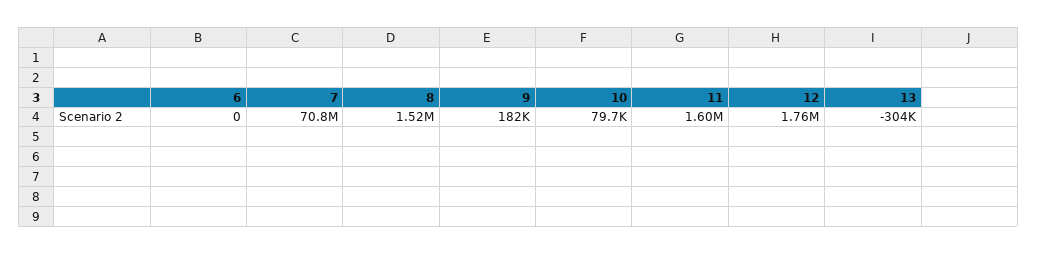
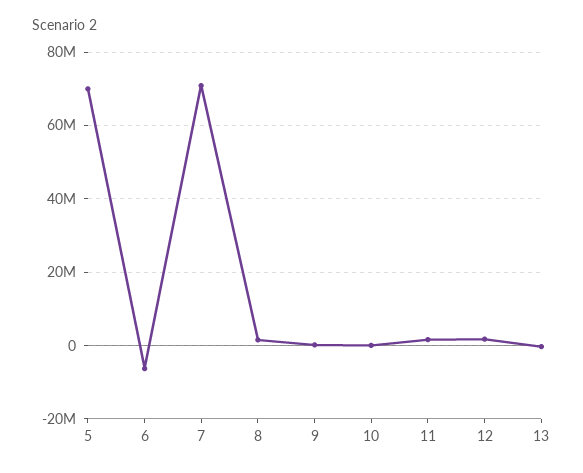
  {
-   "6": 0,
+   "6": -6000000,
    "7": 70800000,
    "8": 1520000,
    "9": 182000,
    "10": 79700,
    "11": 1600000,
    "12": 1760000,
-   "13": -304000
+   "13": -304000,
+   "5": 70000000
  }

